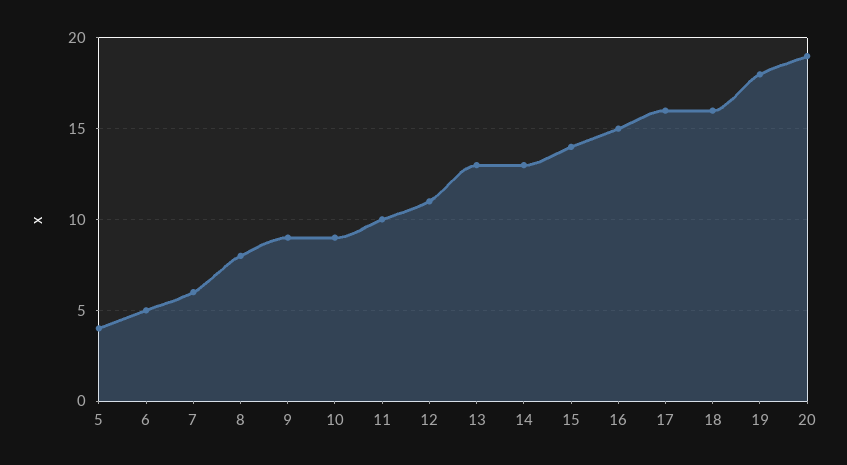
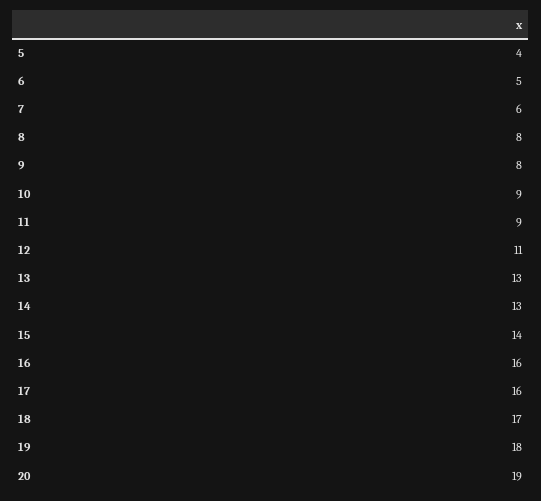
  {
    "5": 4,
    "6": 5,
    "7": 6,
    "8": 8,
-   "9": 9,
+   "9": 8,
    "10": 9,
-   "11": 10,
+   "11": 9,
    "12": 11,
    "13": 13,
    "14": 13,
    "15": 14,
-   "16": 15,
+   "16": 16,
    "17": 16,
-   "18": 16,
+   "18": 17,
    "19": 18,
    "20": 19
  }

